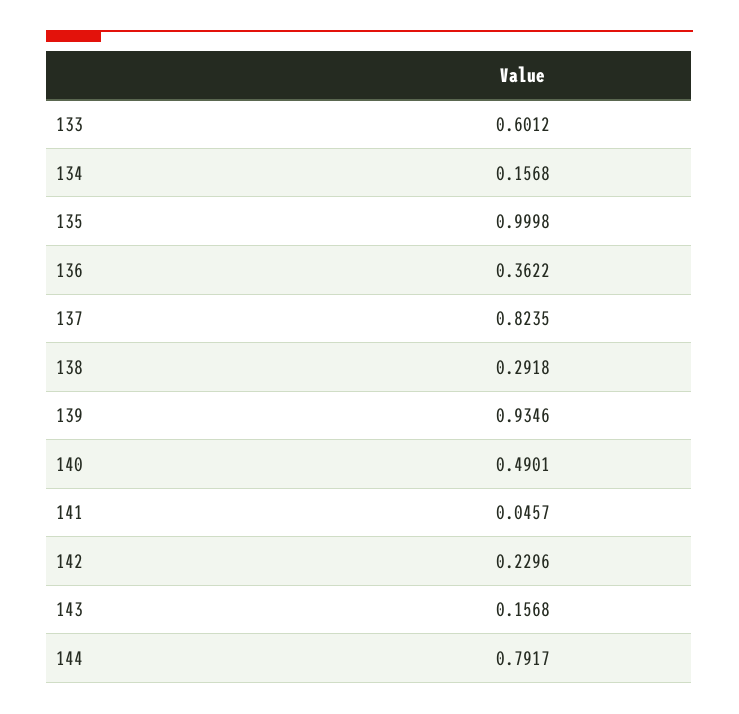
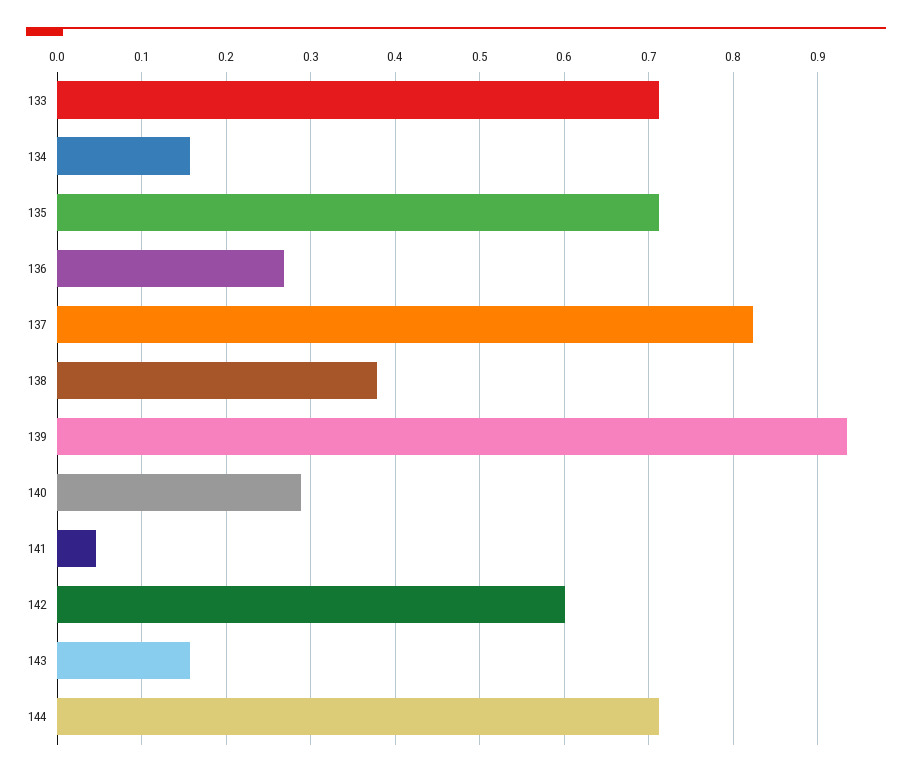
  {
-   "133": 0.6012,
+   "133": 0.71,
    "134": 0.1568,
-   "135": 0.9998,
+   "135": 0.71,
-   "136": 0.3622,
+   "136": 0.27,
    "137": 0.8235,
-   "138": 0.2918,
+   "138": 0.38,
    "139": 0.9346,
-   "140": 0.4901,
+   "140": 0.29,
    "141": 0.0457,
-   "142": 0.2296,
+   "142": 0.6,
    "143": 0.1568,
-   "144": 0.7917
+   "144": 0.71
  }

